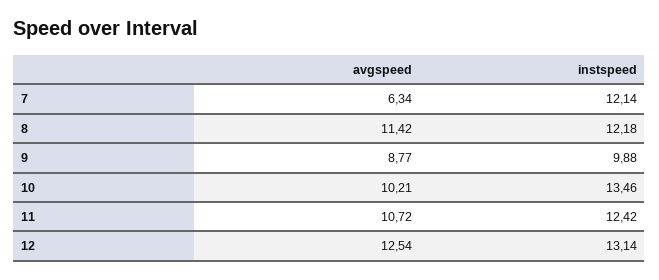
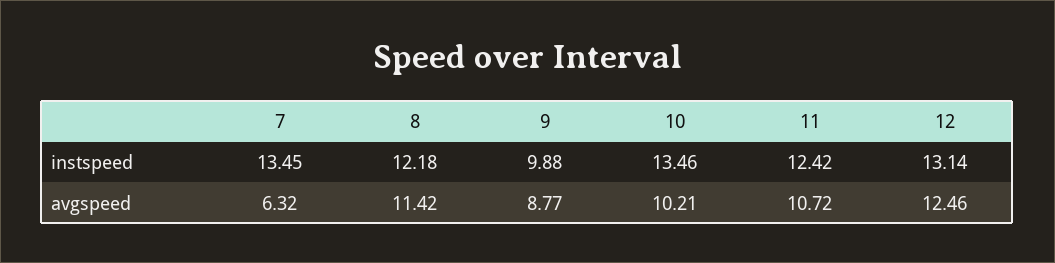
  {
    "avgspeed": {
-     "7": 6.34,
+     "7": 6.32,
      "8": 11.42,
      "9": 8.77,
      "10": 10.21,
      "11": 10.72,
-     "12": 12.54
+     "12": 12.46
    },
    "instspeed": {
-     "7": 12.14,
+     "7": 13.45,
      "8": 12.18,
      "9": 9.88,
      "10": 13.46,
      "11": 12.42,
      "12": 13.14
    }
  }

